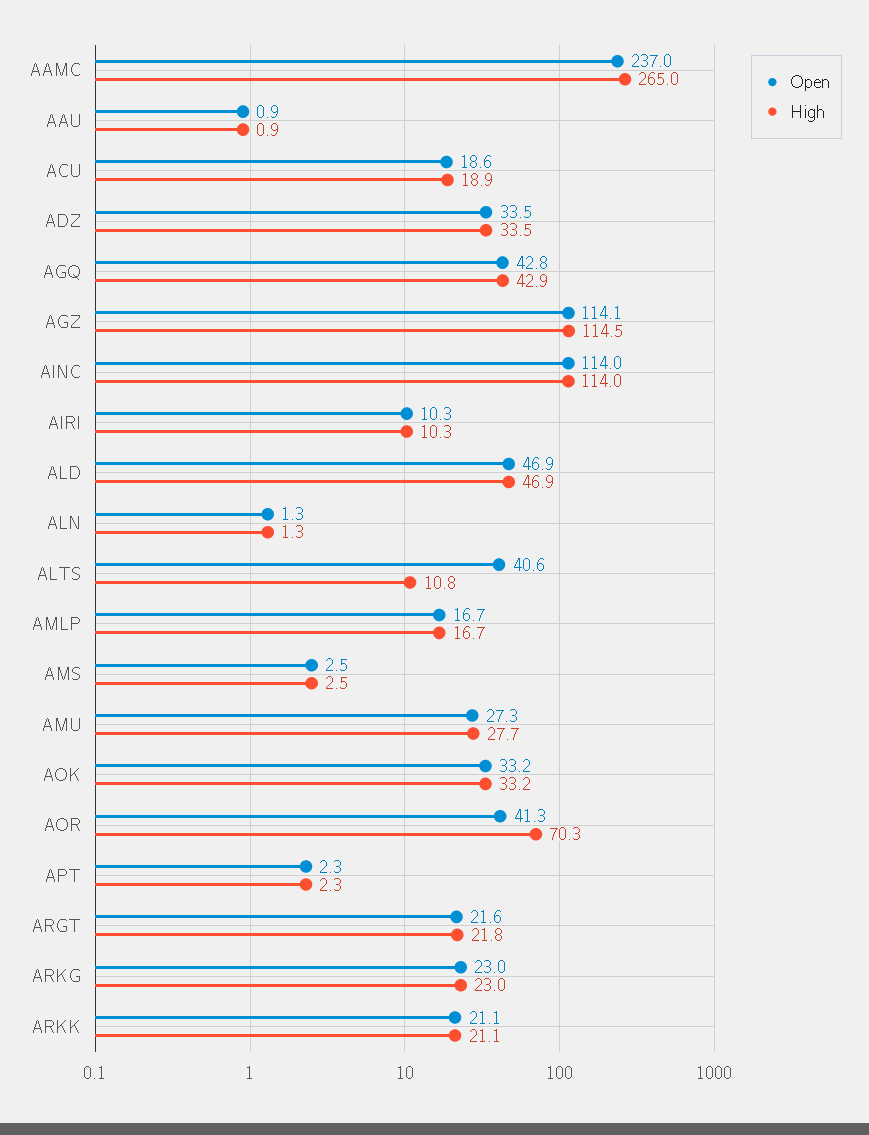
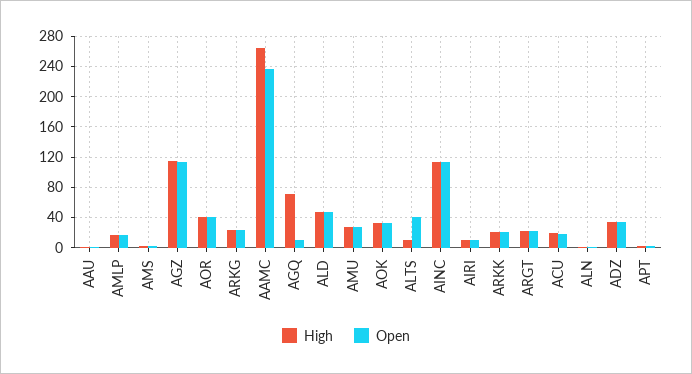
  {
    "Open": {
      "AAMC": 237,
      "AAU": 0.9,
      "ACU": 18.6,
      "ADZ": 33.5,
-     "AGQ": 42.8,
+     "AGQ": 10,
      "AGZ": 114.1,
      "AINC": 114,
      "AIRI": 10.3,
      "ALD": 46.9,
      "ALN": 1.3,
      "ALTS": 40.6,
      "AMLP": 16.7,
      "AMS": 2.5,
      "AMU": 27.3,
      "AOK": 33.2,
      "AOR": 41.3,
      "APT": 2.3,
      "ARGT": 21.6,
      "ARKG": 23,
      "ARKK": 21.1
    },
    "High": {
      "AAMC": 265,
      "AAU": 0.9,
      "ACU": 18.9,
      "ADZ": 33.5,
-     "AGQ": 42.9,
+     "AGQ": 70,
      "AGZ": 114.5,
      "AINC": 114,
      "AIRI": 10.3,
      "ALD": 46.9,
      "ALN": 1.3,
      "ALTS": 10.8,
      "AMLP": 16.7,
      "AMS": 2.5,
      "AMU": 27.7,
      "AOK": 33.2,
-     "AOR": 70.3,
+     "AOR": 40,
      "APT": 2.3,
      "ARGT": 21.8,
      "ARKG": 23,
      "ARKK": 21.1
    }
  }

